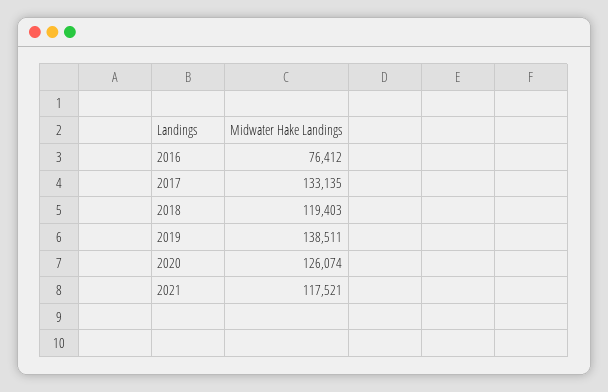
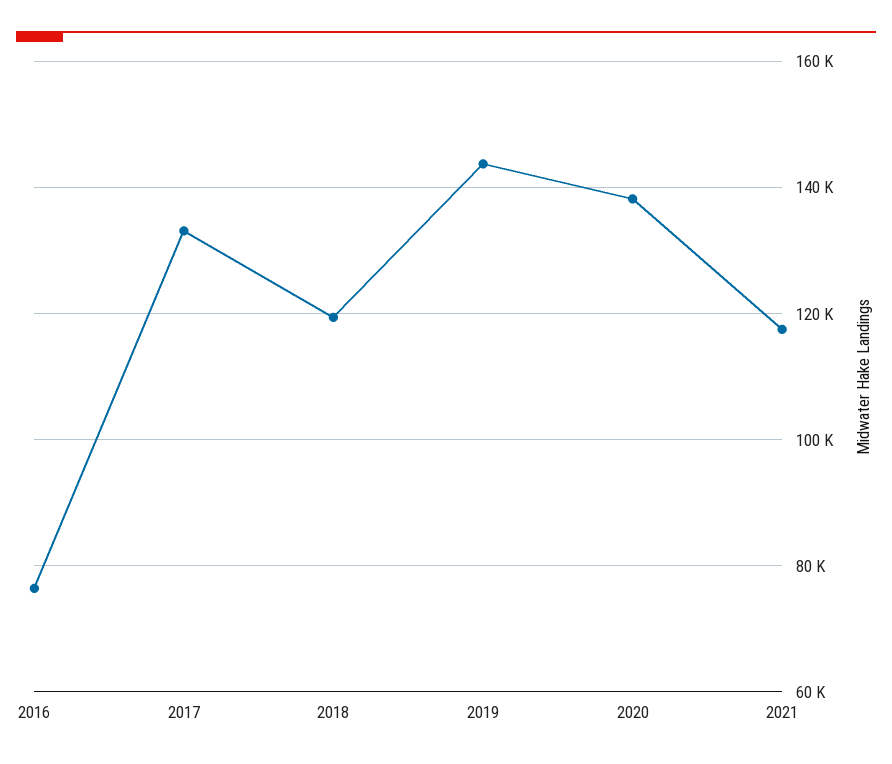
  {
    "2016": 76412,
    "2017": 133135,
    "2018": 119403,
-   "2019": 138511,
+   "2019": 144000,
-   "2020": 126074,
+   "2020": 138000,
    "2021": 117521
  }

